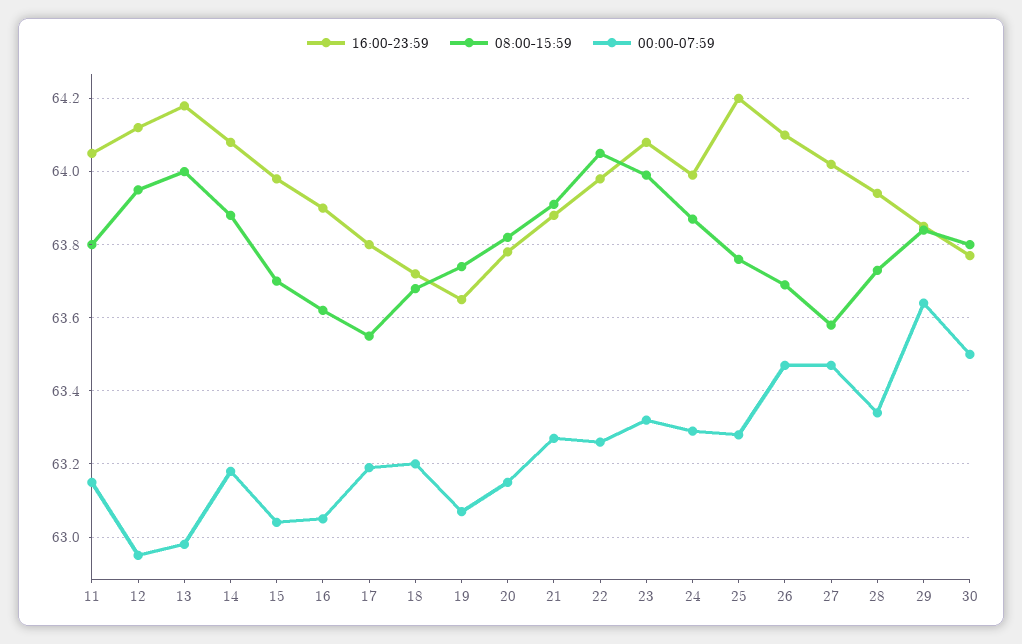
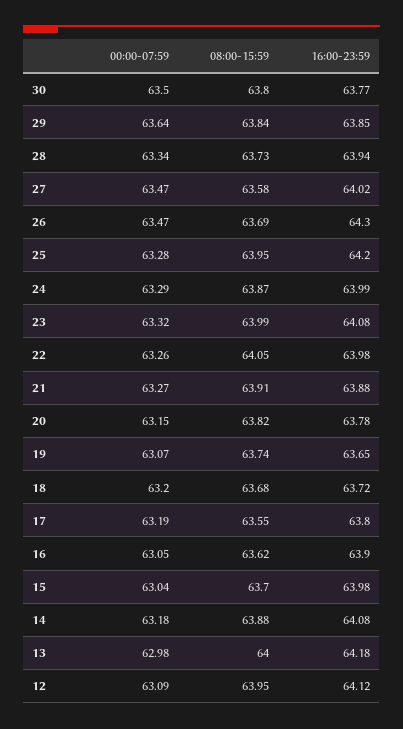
  {
    "16:00-23:59": {
-     "11": 64.05,
      "12": 64.12,
      "13": 64.18,
      "14": 64.08,
      "15": 63.98,
      "16": 63.9,
      "17": 63.8,
      "18": 63.72,
      "19": 63.65,
      "20": 63.78,
      "21": 63.88,
      "22": 63.98,
      "23": 64.08,
      "24": 63.99,
      "25": 64.2,
-     "26": 64.1,
+     "26": 64.3,
      "27": 64.02,
      "28": 63.94,
      "29": 63.85,
      "30": 63.77
    },
    "08:00-15:59": {
-     "11": 63.8,
      "12": 63.95,
      "13": 64,
      "14": 63.88,
      "15": 63.7,
      "16": 63.62,
      "17": 63.55,
      "18": 63.68,
      "19": 63.74,
      "20": 63.82,
      "21": 63.91,
      "22": 64.05,
      "23": 63.99,
      "24": 63.87,
-     "25": 63.75,
+     "25": 63.95,
      "26": 63.69,
      "27": 63.58,
      "28": 63.73,
      "29": 63.84,
      "30": 63.8
    },
    "00:00-07:59": {
-     "11": 63.15,
-     "12": 62.95,
+     "12": 63.09,
      "13": 62.98,
      "14": 63.18,
      "15": 63.04,
      "16": 63.05,
      "17": 63.19,
      "18": 63.2,
      "19": 63.07,
      "20": 63.15,
      "21": 63.27,
      "22": 63.26,
      "23": 63.32,
      "24": 63.29,
      "25": 63.28,
      "26": 63.47,
      "27": 63.47,
      "28": 63.34,
      "29": 63.64,
      "30": 63.5
    }
  }

